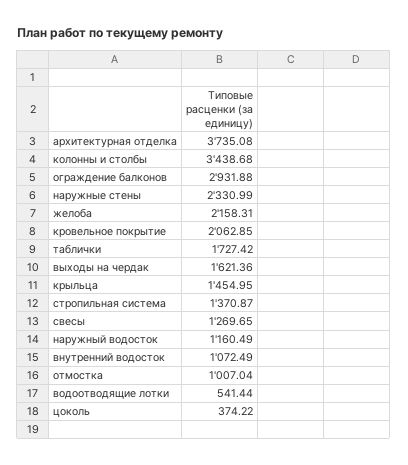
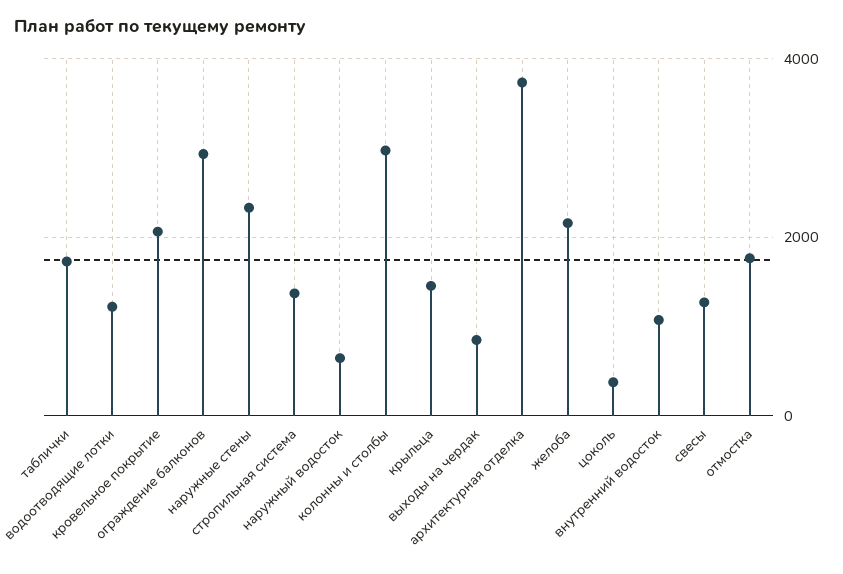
  {
    "архитектурная отделка": 3735.08,
-   "колонны и столбы": 3438.68,
+   "колонны и столбы": 3000,
    "ограждение балконов": 2931.88,
    "наружные стены": 2330.99,
    "желоба": 2158.31,
    "кровельное покрытие": 2062.85,
    "таблички": 1727.42,
-   "выходы на чердак": 1621.36,
+   "выходы на чердак": 800,
    "крыльца": 1454.95,
    "стропильная система": 1370.87,
    "свесы": 1269.65,
-   "наружный водосток": 1160.49,
+   "наружный водосток": 600,
    "внутренний водосток": 1072.49,
-   "отмостка": 1007.04,
+   "отмостка": 1800,
-   "водоотводящие лотки": 541.44,
+   "водоотводящие лотки": 1200,
    "цоколь": 374.22
  }

